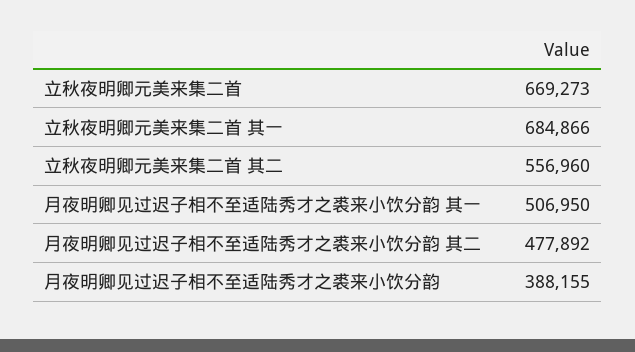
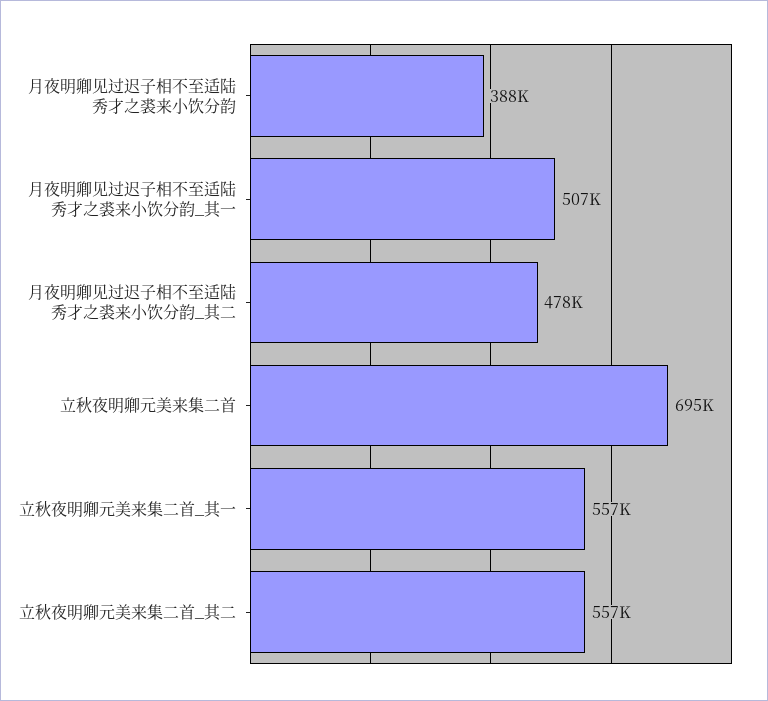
  {
-   "立秋夜明卿元美来集二首": 669273,
+   "立秋夜明卿元美来集二首": 695000,
-   "立秋夜明卿元美来集二首 其一": 684866,
+   "立秋夜明卿元美来集二首 其一": 557000,
    "立秋夜明卿元美来集二首 其二": 556960,
    "月夜明卿见过迟子相不至适陆秀才之裘来小饮分韵 其一": 506950,
    "月夜明卿见过迟子相不至适陆秀才之裘来小饮分韵 其二": 477892,
    "月夜明卿见过迟子相不至适陆秀才之裘来小饮分韵": 388155
  }

